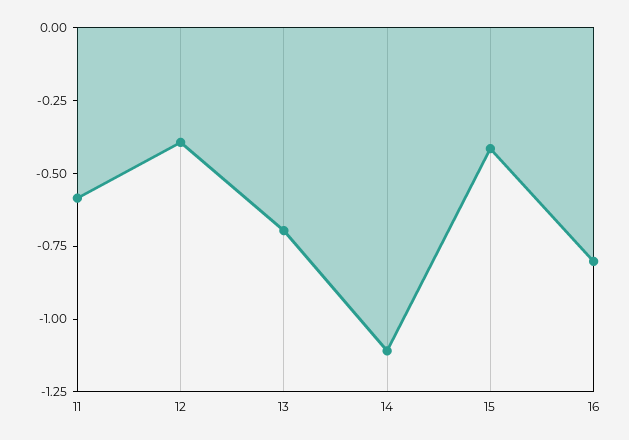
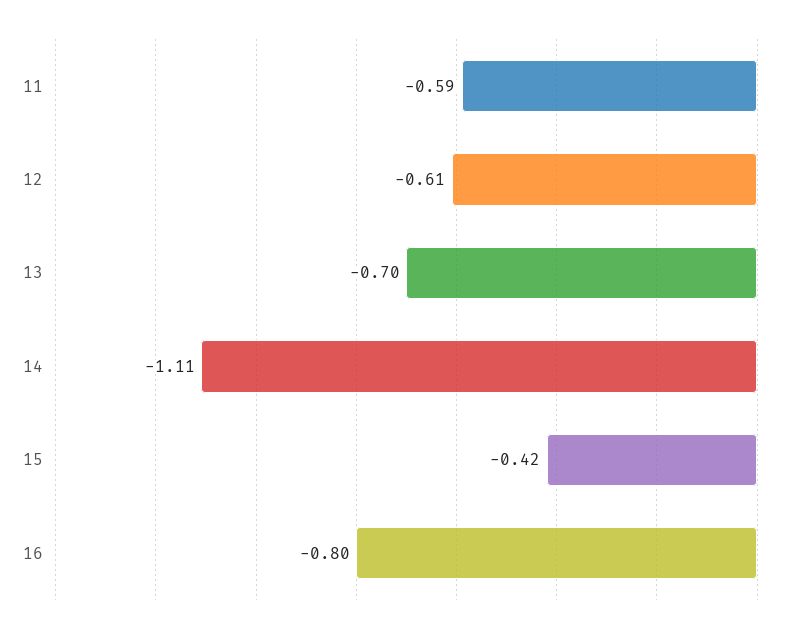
  {
    "11": -0.59,
-   "12": -0.4,
+   "12": -0.61,
    "13": -0.7,
    "14": -1.11,
    "15": -0.42,
    "16": -0.8
  }

